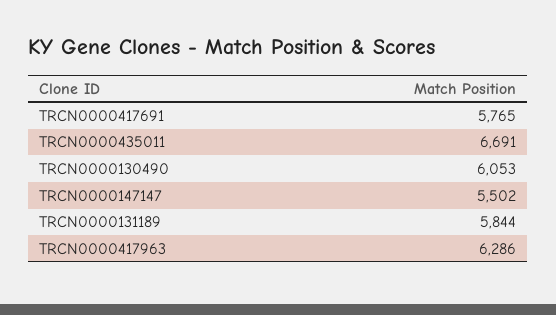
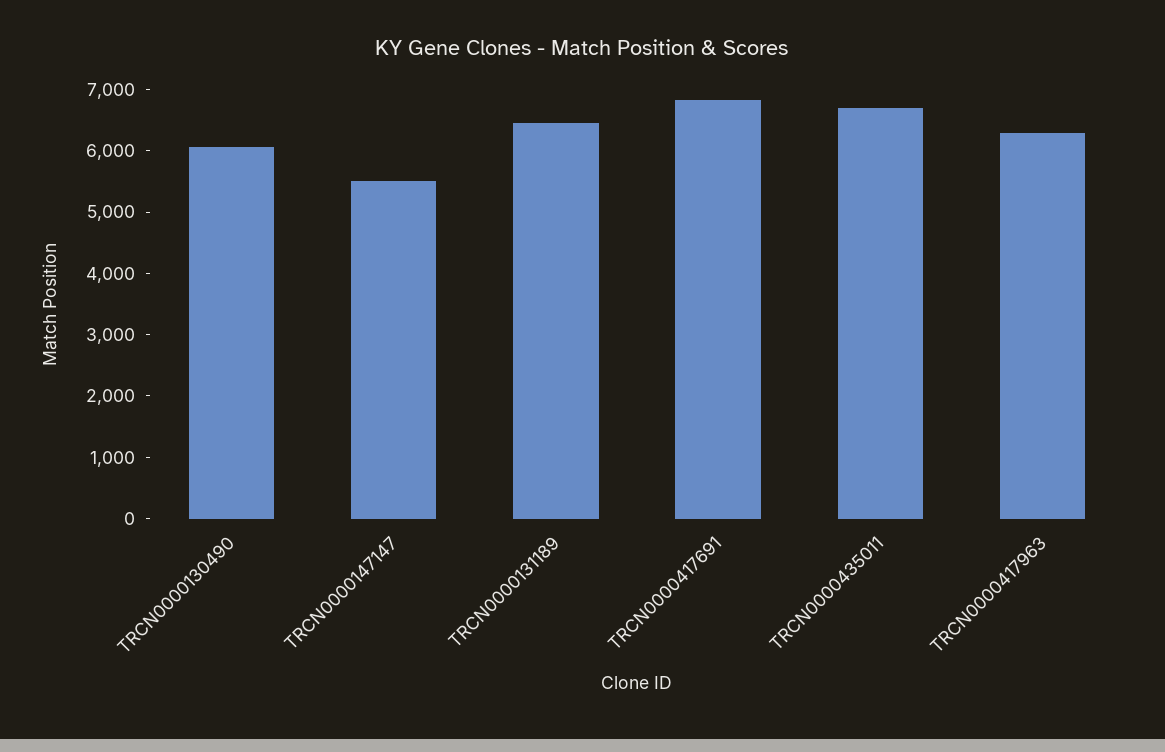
  {
-   "TRCN0000417691": 5765,
+   "TRCN0000417691": 6800,
    "TRCN0000435011": 6691,
    "TRCN0000130490": 6053,
    "TRCN0000147147": 5502,
-   "TRCN0000131189": 5844,
+   "TRCN0000131189": 6400,
    "TRCN0000417963": 6286
  }

